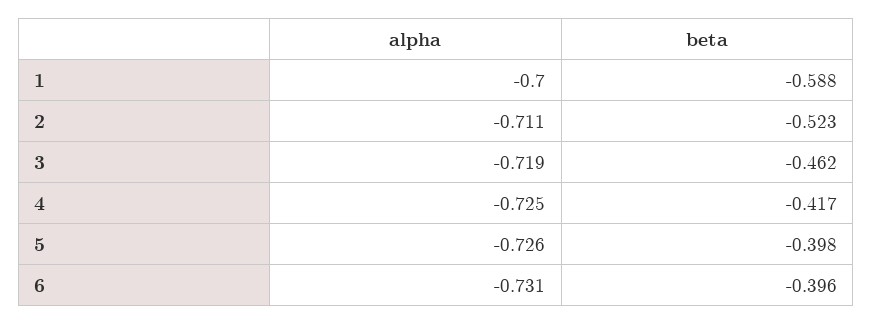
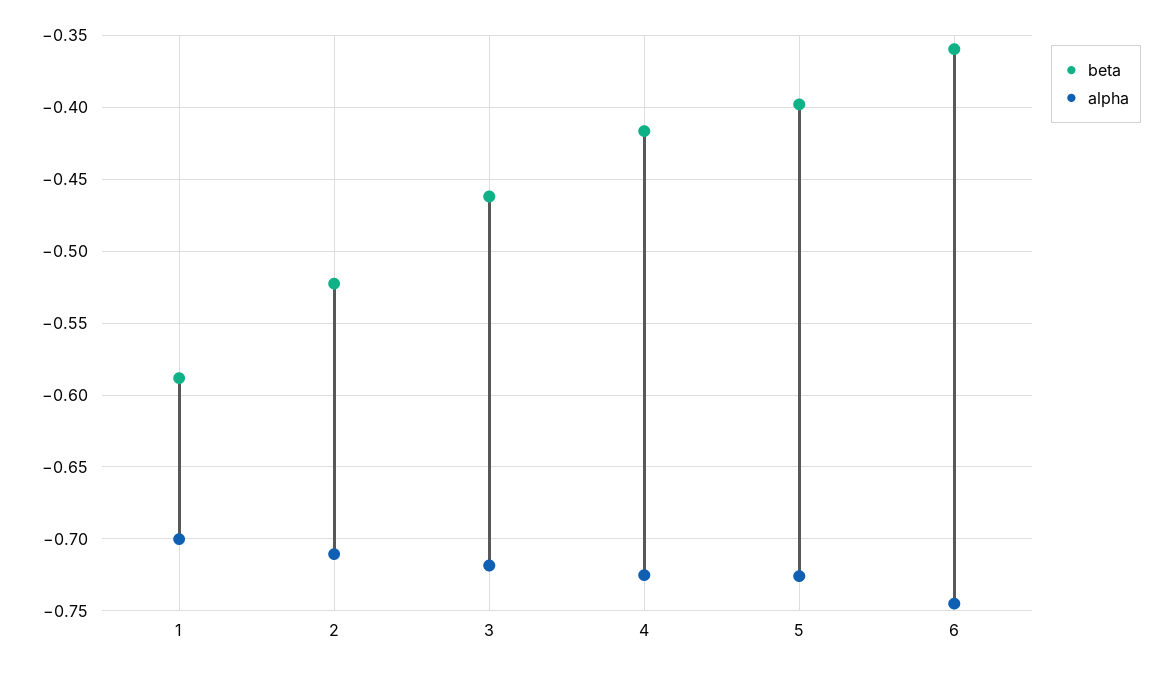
  {
    "alpha": {
      "1": -0.7,
      "2": -0.711,
      "3": -0.719,
      "4": -0.725,
      "5": -0.726,
-     "6": -0.731
+     "6": -0.745
    },
    "beta": {
      "1": -0.588,
      "2": -0.523,
      "3": -0.462,
      "4": -0.417,
      "5": -0.398,
-     "6": -0.396
+     "6": -0.36
    }
  }

